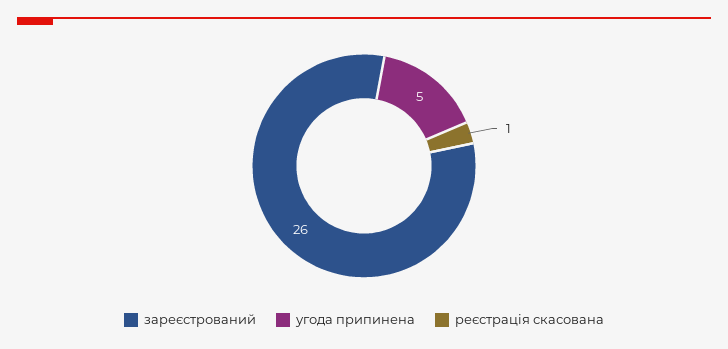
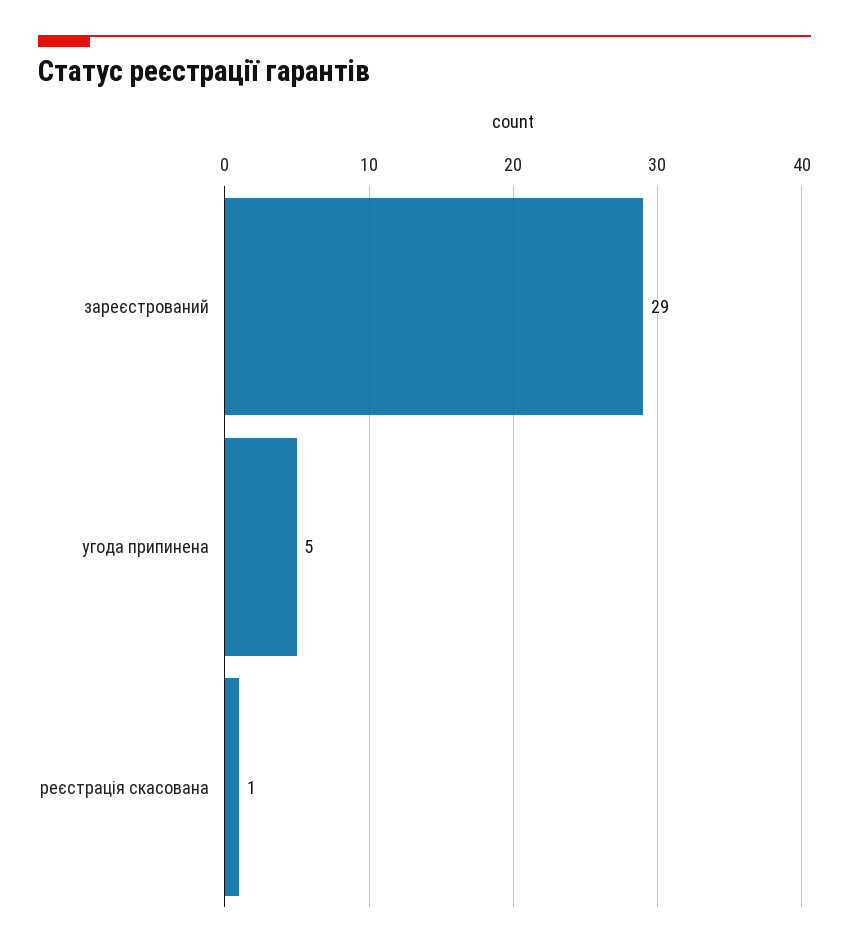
  {
-   "зареєстрований": 26,
+   "зареєстрований": 29,
    "угода припинена": 5,
    "реєстрація скасована": 1
  }

